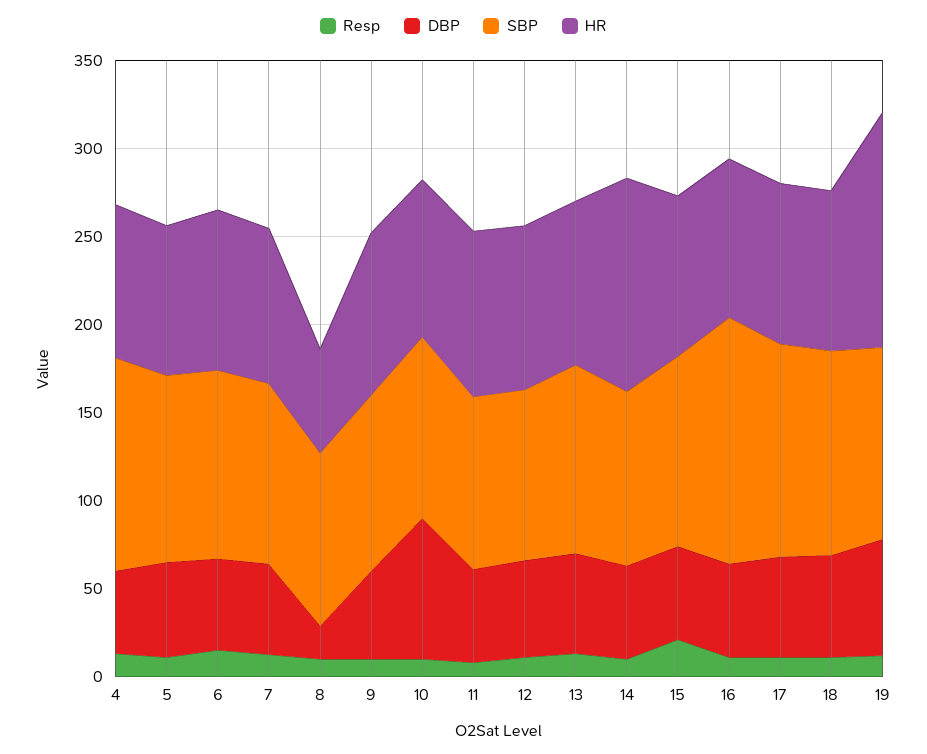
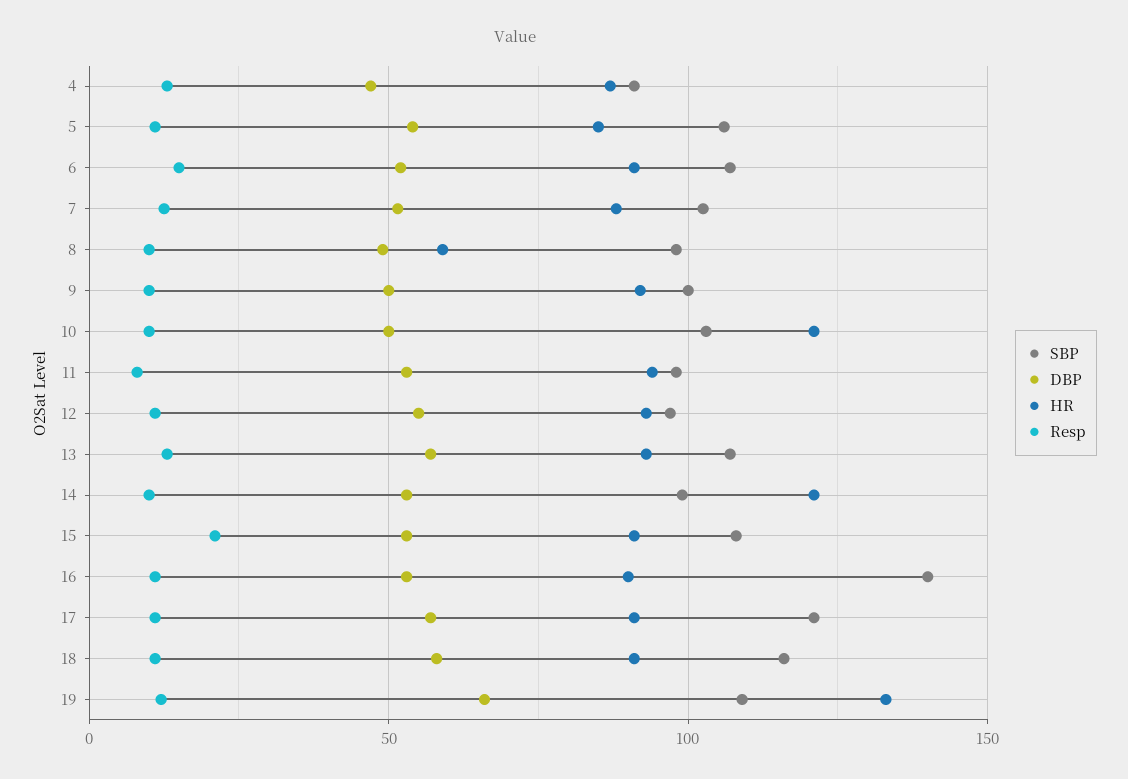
  {
    "Resp": {
      "4": 15,
      "5": 10,
      "6": 15,
      "7": 15,
      "8": 10,
      "9": 10,
      "10": 10,
      "11": 10,
      "12": 10,
      "13": 15,
      "14": 10,
      "15": 20,
      "16": 10,
      "17": 10,
      "18": 10,
      "19": 10
    },
    "DBP": {
      "4": 45,
      "5": 55,
      "6": 50,
      "7": 50,
-     "8": 20,
+     "8": 50,
      "9": 50,
-     "10": 80,
+     "10": 50,
      "11": 55,
      "12": 55,
      "13": 55,
      "14": 55,
      "15": 55,
      "16": 55,
      "17": 55,
      "18": 60,
      "19": 65
    },
    "SBP": {
-     "4": 120,
+     "4": 90,
      "5": 105,
      "6": 105,
      "7": 105,
      "8": 100,
      "9": 100,
      "10": 105,
      "11": 100,
      "12": 95,
      "13": 105,
      "14": 100,
      "15": 110,
      "16": 140,
      "17": 120,
      "18": 115,
      "19": 110
    },
    "HR": {
      "4": 85,
      "5": 85,
      "6": 90,
      "7": 90,
      "8": 60,
      "9": 90,
-     "10": 90,
+     "10": 120,
      "11": 95,
      "12": 95,
      "13": 95,
      "14": 120,
      "15": 90,
      "16": 90,
      "17": 90,
      "18": 90,
      "19": 135
    }
  }

